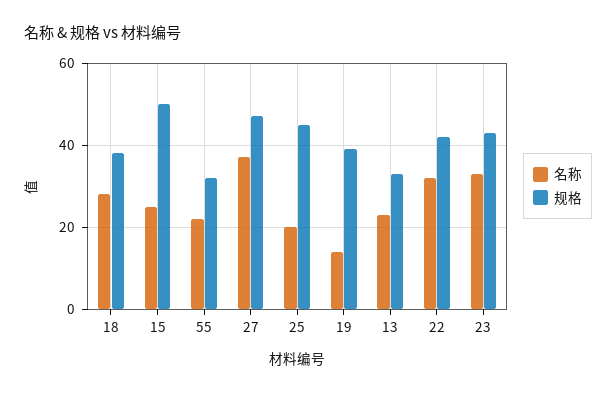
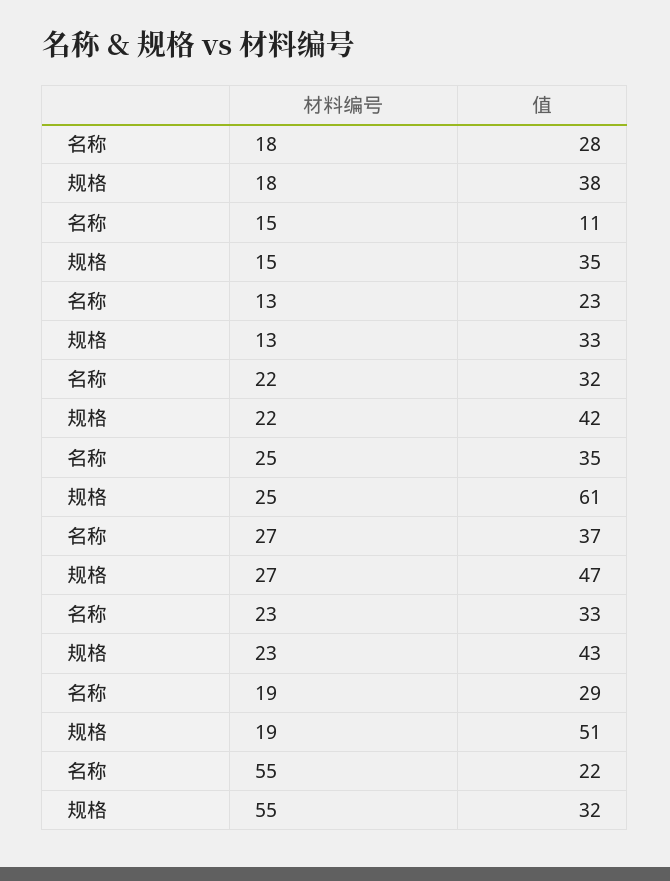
  {
    "名称": {
      "18": 28,
-     "15": 25,
+     "15": 11,
      "55": 22,
      "27": 37,
-     "25": 20,
+     "25": 35,
-     "19": 15,
+     "19": 29,
      "13": 23,
      "22": 32,
      "23": 33
    },
    "规格": {
      "18": 38,
-     "15": 50,
+     "15": 35,
      "55": 32,
      "27": 47,
-     "25": 45,
+     "25": 61,
-     "19": 40,
+     "19": 51,
      "13": 33,
      "22": 42,
      "23": 43
    }
  }

